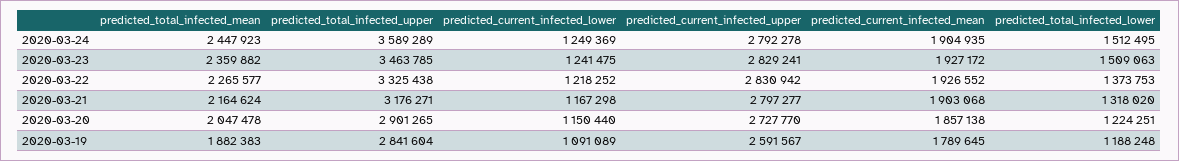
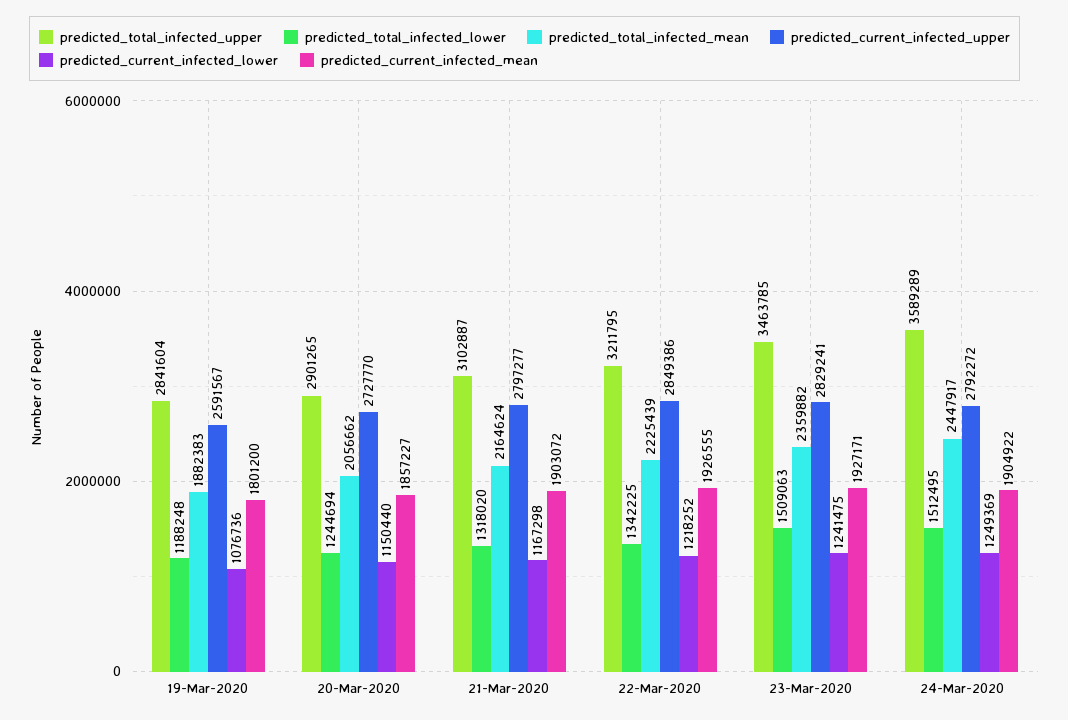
  {
    "predicted_total_infected_mean": {
-     "2020-03-24": 2447923,
+     "2020-03-24": 2447917,
      "2020-03-23": 2359882,
-     "2020-03-22": 2265577,
+     "2020-03-22": 2225439,
      "2020-03-21": 2164624,
-     "2020-03-20": 2047478,
+     "2020-03-20": 2056662,
      "2020-03-19": 1882383
    },
    "predicted_total_infected_upper": {
      "2020-03-24": 3589289,
      "2020-03-23": 3463785,
-     "2020-03-22": 3325438,
+     "2020-03-22": 3211795,
-     "2020-03-21": 3176271,
+     "2020-03-21": 3102887,
      "2020-03-20": 2901265,
      "2020-03-19": 2841604
    },
    "predicted_current_infected_lower": {
      "2020-03-24": 1249369,
      "2020-03-23": 1241475,
      "2020-03-22": 1218252,
      "2020-03-21": 1167298,
      "2020-03-20": 1150440,
-     "2020-03-19": 1091089
+     "2020-03-19": 1076736
    },
    "predicted_current_infected_upper": {
-     "2020-03-24": 2792278,
+     "2020-03-24": 2792272,
      "2020-03-23": 2829241,
-     "2020-03-22": 2830942,
+     "2020-03-22": 2849386,
      "2020-03-21": 2797277,
      "2020-03-20": 2727770,
      "2020-03-19": 2591567
    },
    "predicted_current_infected_mean": {
-     "2020-03-24": 1904935,
+     "2020-03-24": 1904922,
-     "2020-03-23": 1927172,
+     "2020-03-23": 1927171,
-     "2020-03-22": 1926552,
+     "2020-03-22": 1926555,
-     "2020-03-21": 1903068,
+     "2020-03-21": 1903072,
-     "2020-03-20": 1857138,
+     "2020-03-20": 1857227,
-     "2020-03-19": 1789645
+     "2020-03-19": 1801200
    },
    "predicted_total_infected_lower": {
      "2020-03-24": 1512495,
      "2020-03-23": 1509063,
-     "2020-03-22": 1373753,
+     "2020-03-22": 1342225,
      "2020-03-21": 1318020,
-     "2020-03-20": 1224251,
+     "2020-03-20": 1244694,
      "2020-03-19": 1188248
    }
  }

